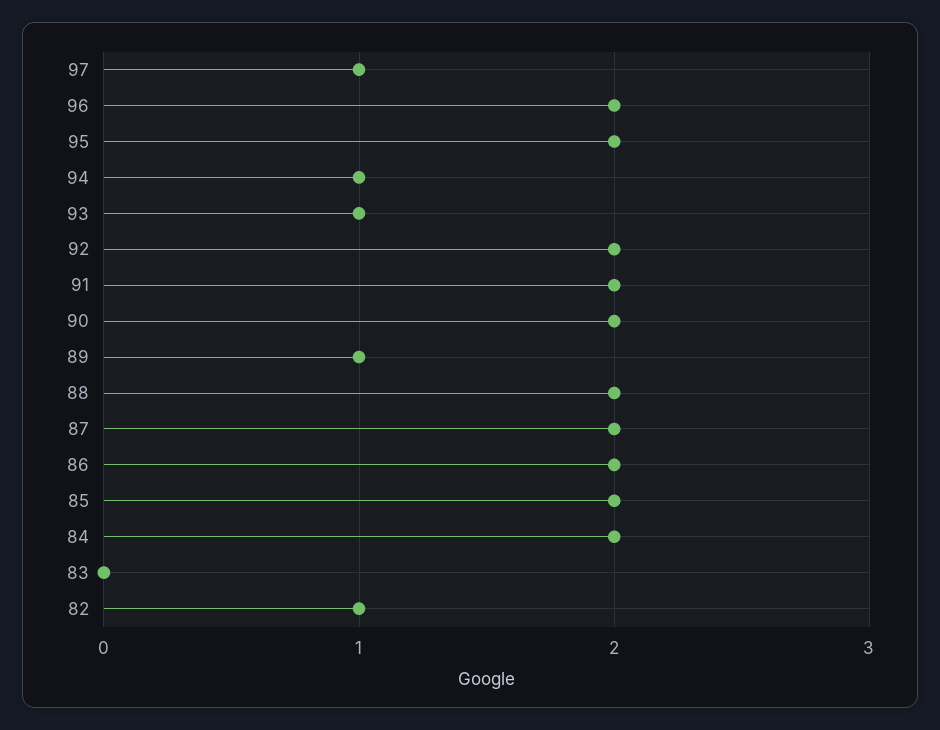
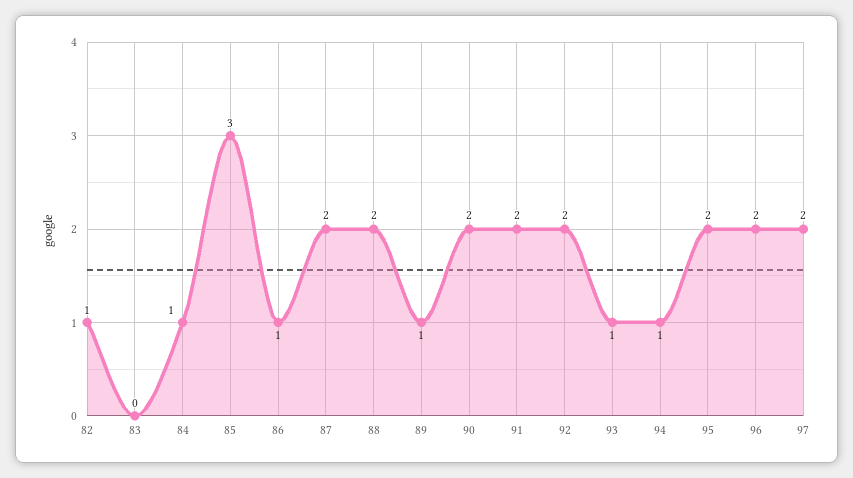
  {
-   "97": 1,
+   "97": 2,
    "96": 2,
    "95": 2,
    "94": 1,
    "93": 1,
    "92": 2,
    "91": 2,
    "90": 2,
    "89": 1,
    "88": 2,
    "87": 2,
-   "86": 2,
+   "86": 1,
-   "85": 2,
+   "85": 3,
-   "84": 2,
+   "84": 1,
    "83": 0,
    "82": 1
  }

